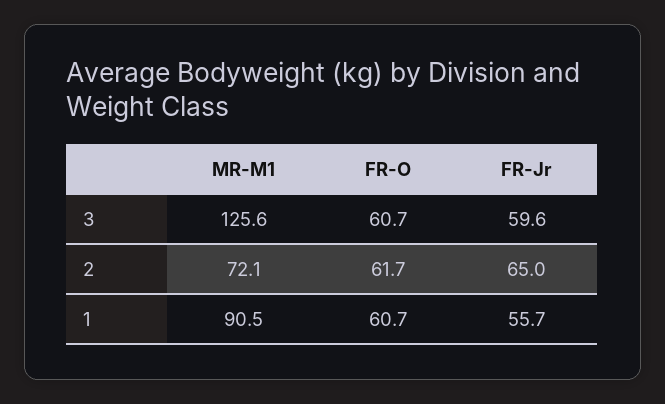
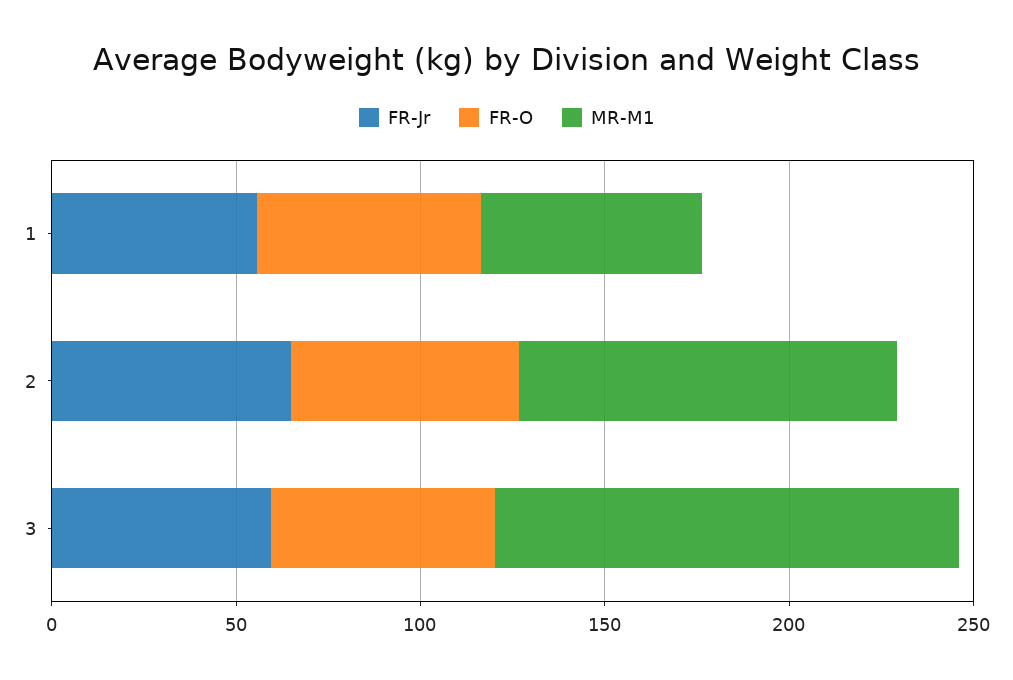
  {
    "MR-M1": {
      "3": 125.6,
-     "2": 72.1,
+     "2": 100,
-     "1": 90.5
+     "1": 60
    },
    "FR-O": {
      "3": 60.7,
      "2": 61.7,
      "1": 60.7
    },
    "FR-Jr": {
      "3": 59.6,
      "2": 65,
      "1": 55.7
    }
  }

